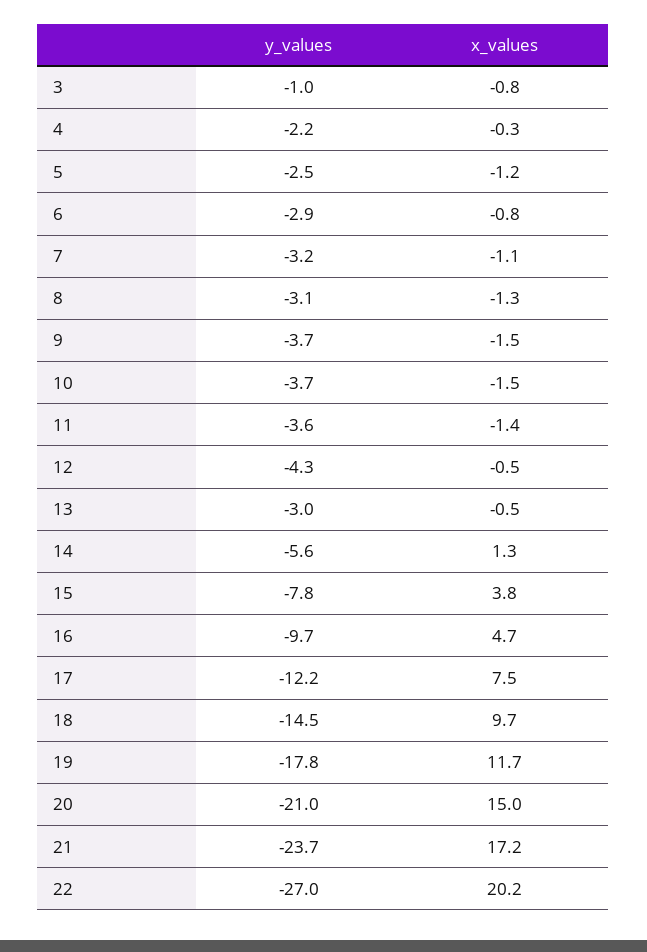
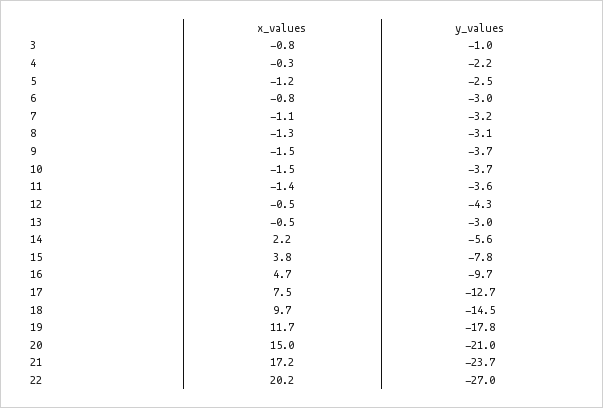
  {
    "y_values": {
      "3": -1,
      "4": -2.2,
      "5": -2.5,
-     "6": -2.9,
+     "6": -3,
      "7": -3.2,
      "8": -3.1,
      "9": -3.7,
      "10": -3.7,
      "11": -3.6,
      "12": -4.3,
      "13": -3,
      "14": -5.6,
      "15": -7.8,
      "16": -9.7,
-     "17": -12.2,
+     "17": -12.7,
      "18": -14.5,
      "19": -17.8,
      "20": -21,
      "21": -23.7,
      "22": -27
    },
    "x_values": {
      "3": -0.8,
      "4": -0.3,
      "5": -1.2,
      "6": -0.8,
      "7": -1.1,
      "8": -1.3,
      "9": -1.5,
      "10": -1.5,
      "11": -1.4,
      "12": -0.5,
      "13": -0.5,
-     "14": 1.3,
+     "14": 2.2,
      "15": 3.8,
      "16": 4.7,
      "17": 7.5,
      "18": 9.7,
      "19": 11.7,
      "20": 15,
      "21": 17.2,
      "22": 20.2
    }
  }

